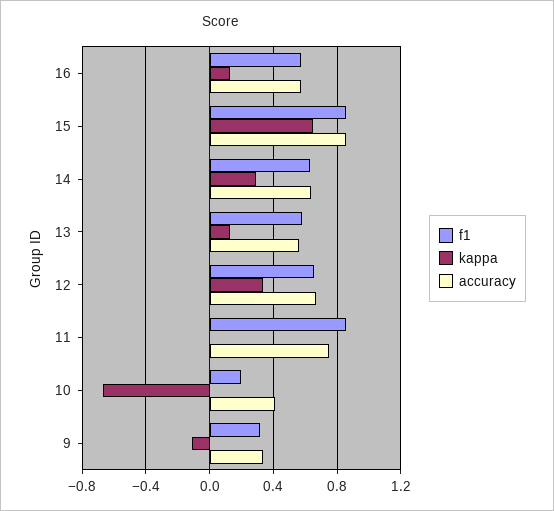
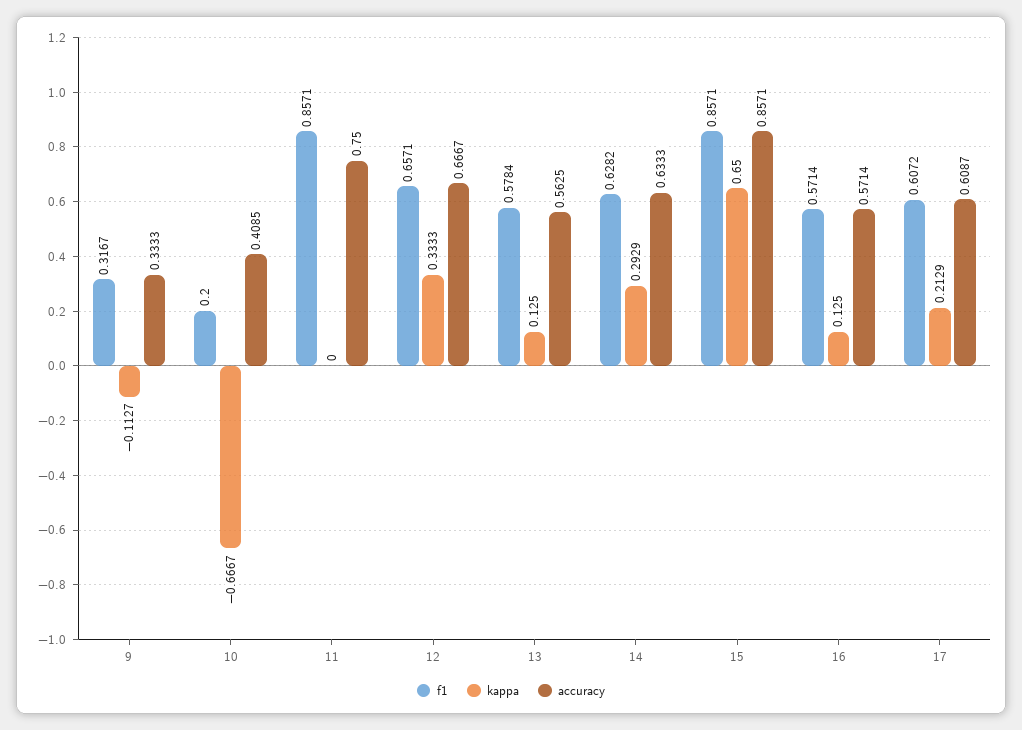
  {
    "f1": {
      "16": 0.5714,
      "15": 0.8571,
      "14": 0.6282,
      "13": 0.5784,
      "12": 0.6571,
      "11": 0.8571,
      "10": 0.2,
-     "9": 0.3167
+     "9": 0.3167,
+     "17": 0.6072
    },
    "kappa": {
      "16": 0.125,
      "15": 0.65,
      "14": 0.2929,
      "13": 0.125,
      "12": 0.3333,
      "11": 0,
      "10": -0.6667,
-     "9": -0.1127
+     "9": -0.1127,
+     "17": 0.2129
    },
    "accuracy": {
      "16": 0.5714,
      "15": 0.8571,
      "14": 0.6333,
      "13": 0.5625,
      "12": 0.6667,
      "11": 0.75,
      "10": 0.4085,
-     "9": 0.3333
+     "9": 0.3333,
+     "17": 0.6087
    }
  }

